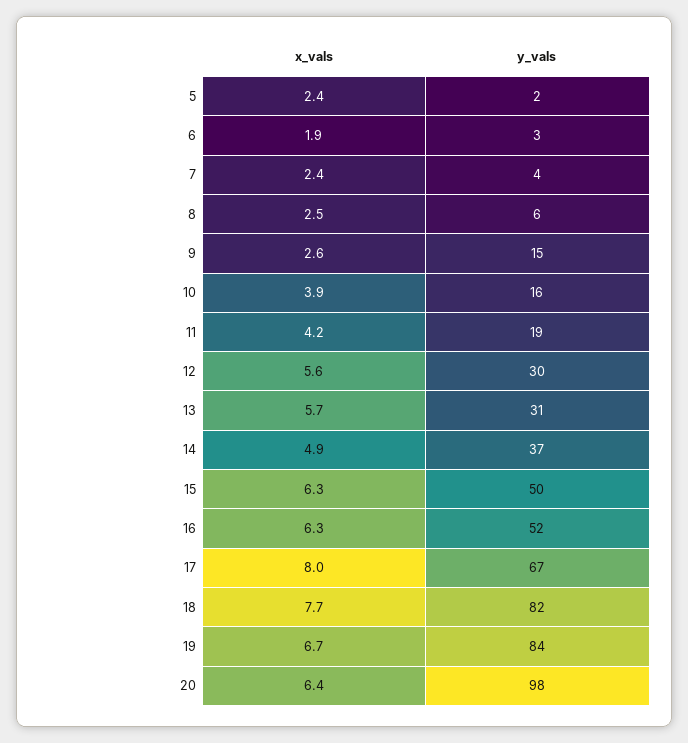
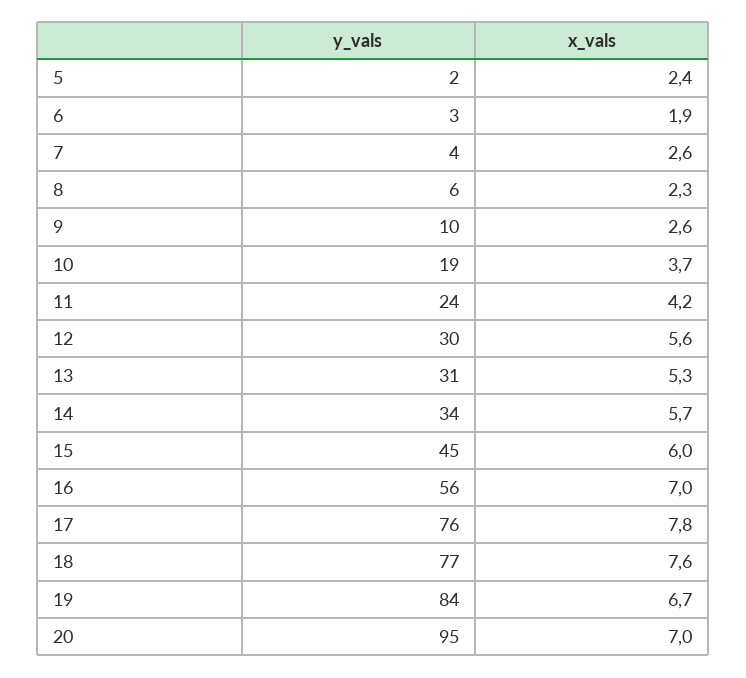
  {
    "x_vals": {
      "5": 2.4,
      "6": 1.9,
-     "7": 2.4,
+     "7": 2.6,
-     "8": 2.5,
+     "8": 2.3,
      "9": 2.6,
-     "10": 3.9,
+     "10": 3.7,
      "11": 4.2,
      "12": 5.6,
-     "13": 5.7,
+     "13": 5.3,
-     "14": 4.9,
+     "14": 5.7,
-     "15": 6.3,
+     "15": 6,
-     "16": 6.3,
+     "16": 7,
-     "17": 8,
+     "17": 7.8,
-     "18": 7.7,
+     "18": 7.6,
      "19": 6.7,
-     "20": 6.4
+     "20": 7
    },
    "y_vals": {
      "5": 2,
      "6": 3,
      "7": 4,
      "8": 6,
-     "9": 15,
+     "9": 10,
-     "10": 16,
+     "10": 19,
-     "11": 19,
+     "11": 24,
      "12": 30,
      "13": 31,
-     "14": 37,
+     "14": 34,
-     "15": 50,
+     "15": 45,
-     "16": 52,
+     "16": 56,
-     "17": 67,
+     "17": 76,
-     "18": 82,
+     "18": 77,
      "19": 84,
-     "20": 98
+     "20": 95
    }
  }

